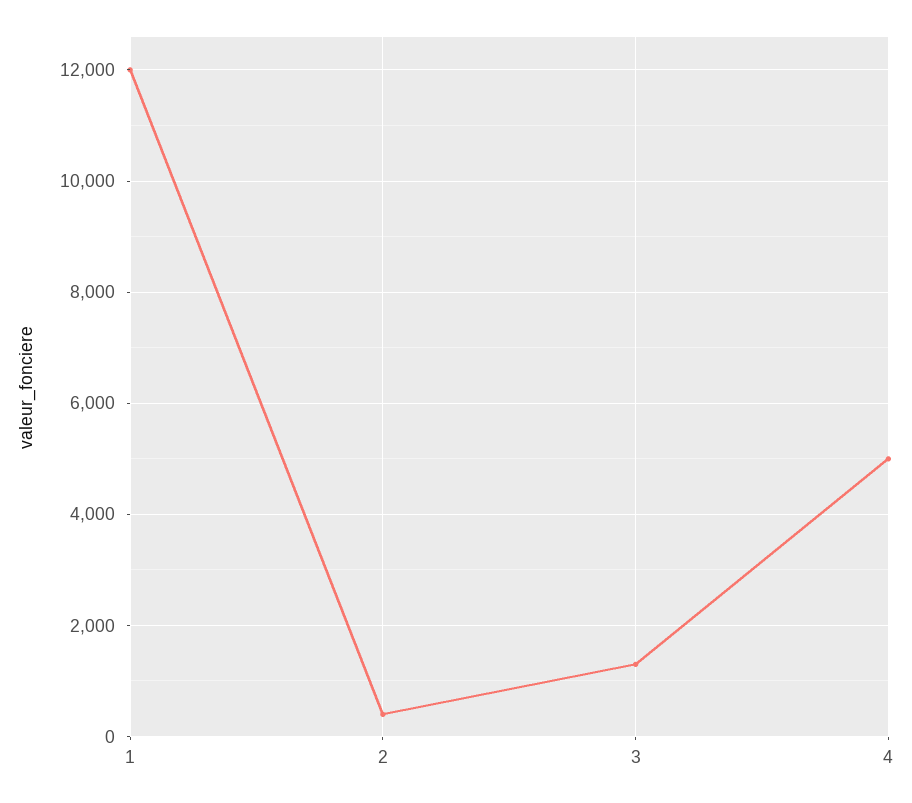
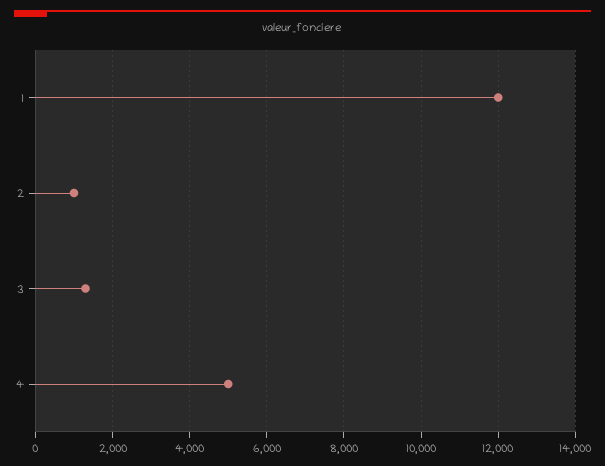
  {
    "1": 12000,
-   "2": 400,
+   "2": 1000,
    "3": 1400,
    "4": 5000
  }

